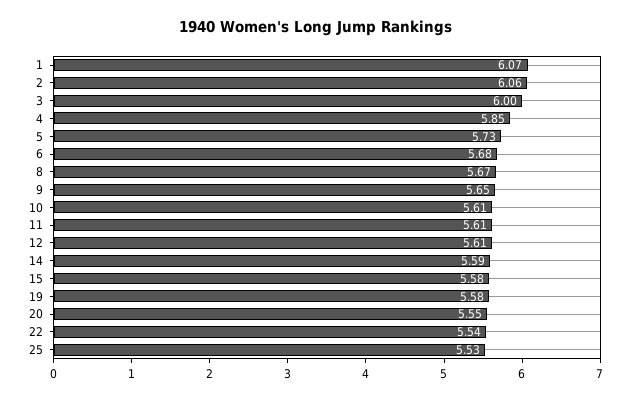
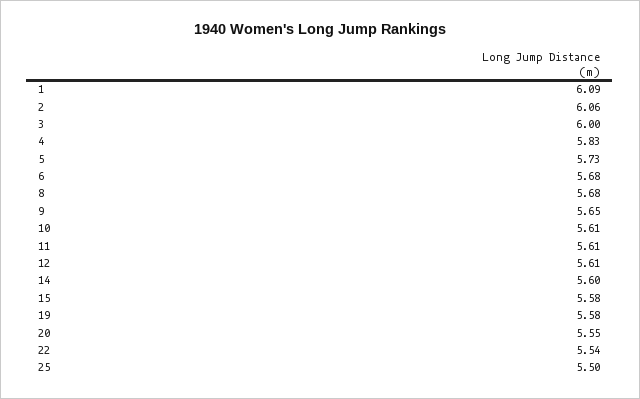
  {
-   "1": 6.07,
+   "1": 6.09,
    "2": 6.06,
    "3": 6,
-   "4": 5.85,
+   "4": 5.83,
    "5": 5.73,
    "6": 5.68,
-   "8": 5.67,
+   "8": 5.68,
    "9": 5.65,
    "10": 5.61,
    "11": 5.61,
    "12": 5.61,
-   "14": 5.59,
+   "14": 5.6,
    "15": 5.58,
    "19": 5.58,
    "20": 5.55,
    "22": 5.54,
-   "25": 5.53
+   "25": 5.5
  }

